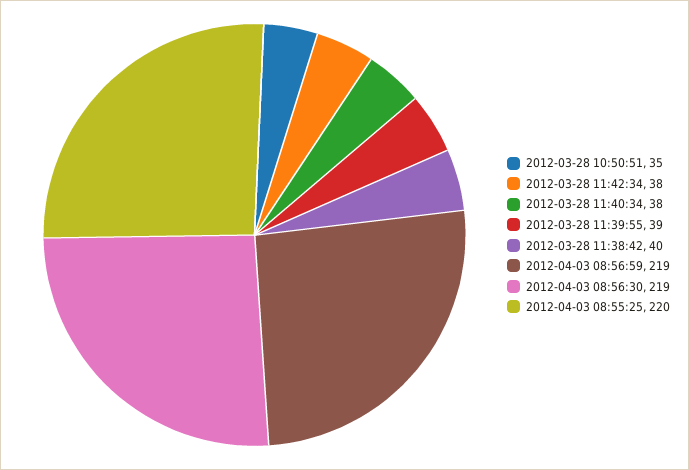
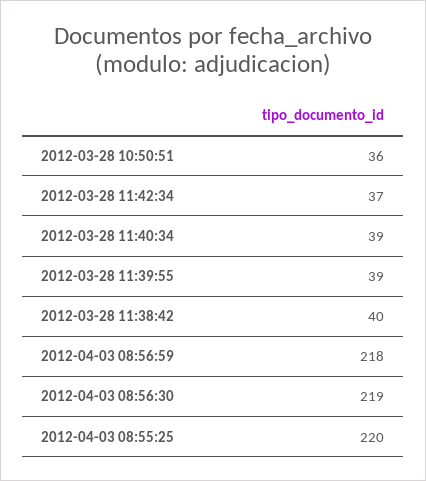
  {
-   "2012-03-28 10:50:51": 35,
+   "2012-03-28 10:50:51": 36,
-   "2012-03-28 11:42:34": 38,
+   "2012-03-28 11:42:34": 37,
-   "2012-03-28 11:40:34": 38,
+   "2012-03-28 11:40:34": 39,
    "2012-03-28 11:39:55": 39,
    "2012-03-28 11:38:42": 40,
-   "2012-04-03 08:56:59": 219,
+   "2012-04-03 08:56:59": 218,
    "2012-04-03 08:56:30": 219,
    "2012-04-03 08:55:25": 220
  }

